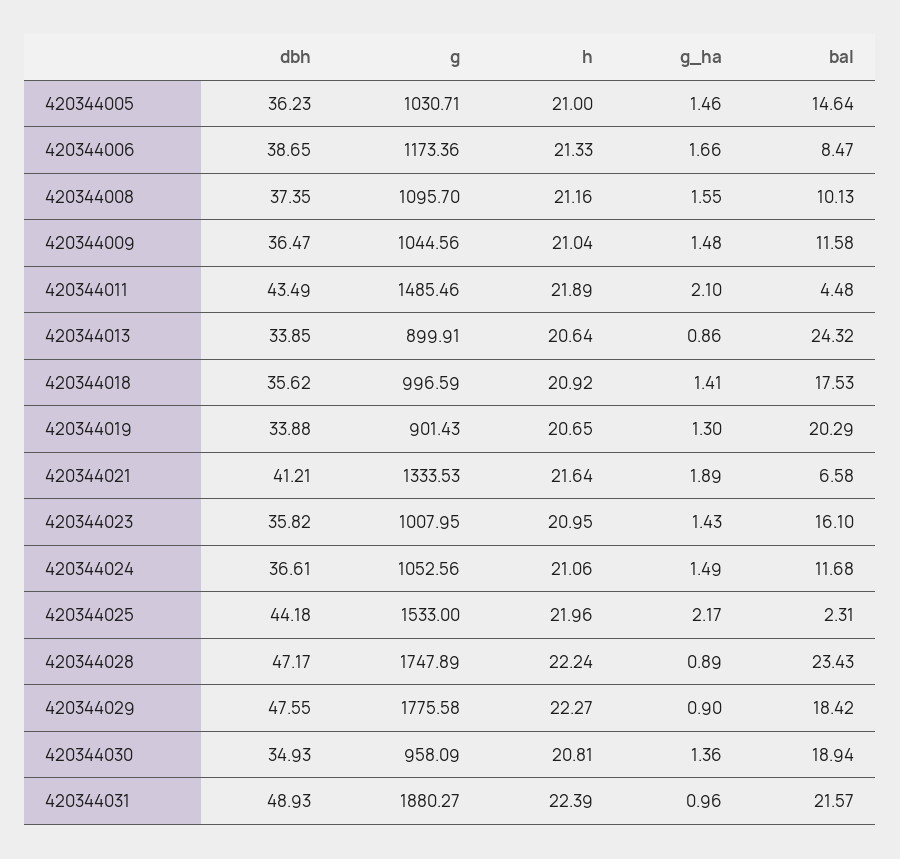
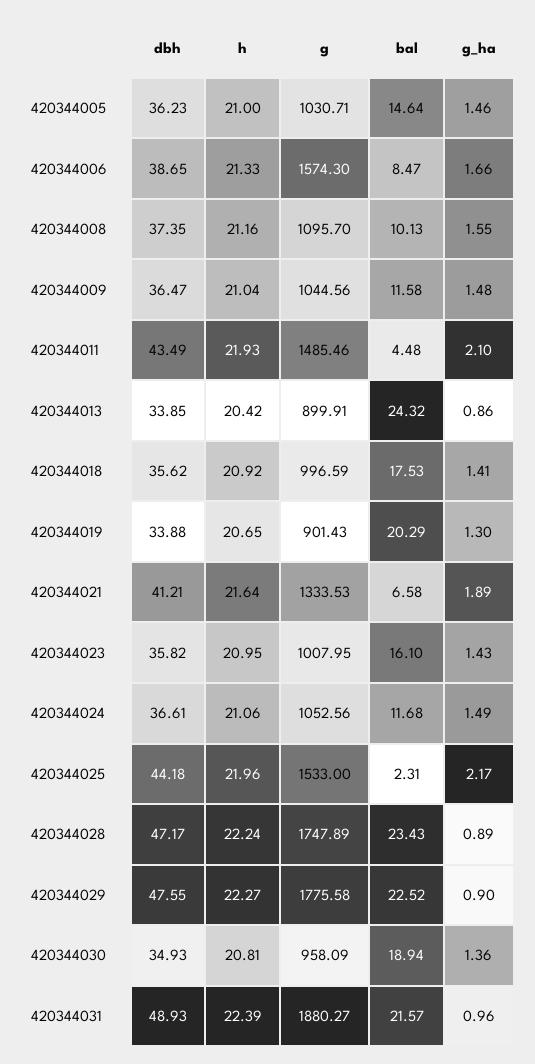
  {
    "dbh": {
      "420344005": 36.23,
      "420344006": 38.65,
      "420344008": 37.35,
      "420344009": 36.47,
      "420344011": 43.49,
      "420344013": 33.85,
      "420344018": 35.62,
      "420344019": 33.88,
      "420344021": 41.21,
      "420344023": 35.82,
      "420344024": 36.61,
      "420344025": 44.18,
      "420344028": 47.17,
      "420344029": 47.55,
      "420344030": 34.93,
      "420344031": 48.93
    },
    "g": {
      "420344005": 1030.71,
-     "420344006": 1173.36,
+     "420344006": 1574.3,
      "420344008": 1095.7,
      "420344009": 1044.56,
      "420344011": 1485.46,
      "420344013": 899.91,
      "420344018": 996.59,
      "420344019": 901.43,
      "420344021": 1333.53,
      "420344023": 1007.95,
      "420344024": 1052.56,
      "420344025": 1533,
      "420344028": 1747.89,
      "420344029": 1775.58,
      "420344030": 958.09,
      "420344031": 1880.27
    },
    "h": {
      "420344005": 21,
      "420344006": 21.33,
      "420344008": 21.16,
      "420344009": 21.04,
-     "420344011": 21.89,
+     "420344011": 21.93,
-     "420344013": 20.64,
+     "420344013": 20.42,
      "420344018": 20.92,
      "420344019": 20.65,
      "420344021": 21.64,
      "420344023": 20.95,
      "420344024": 21.06,
      "420344025": 21.96,
      "420344028": 22.24,
      "420344029": 22.27,
      "420344030": 20.81,
      "420344031": 22.39
    },
    "g_ha": {
      "420344005": 1.46,
      "420344006": 1.66,
      "420344008": 1.55,
      "420344009": 1.48,
      "420344011": 2.1,
      "420344013": 0.86,
      "420344018": 1.41,
      "420344019": 1.3,
      "420344021": 1.89,
      "420344023": 1.43,
      "420344024": 1.49,
      "420344025": 2.17,
      "420344028": 0.89,
      "420344029": 0.9,
      "420344030": 1.36,
      "420344031": 0.96
    },
    "bal": {
      "420344005": 14.64,
      "420344006": 8.47,
      "420344008": 10.13,
      "420344009": 11.58,
      "420344011": 4.48,
      "420344013": 24.32,
      "420344018": 17.53,
      "420344019": 20.29,
      "420344021": 6.58,
      "420344023": 16.1,
      "420344024": 11.68,
      "420344025": 2.31,
      "420344028": 23.43,
-     "420344029": 18.42,
+     "420344029": 22.52,
      "420344030": 18.94,
      "420344031": 21.57
    }
  }

